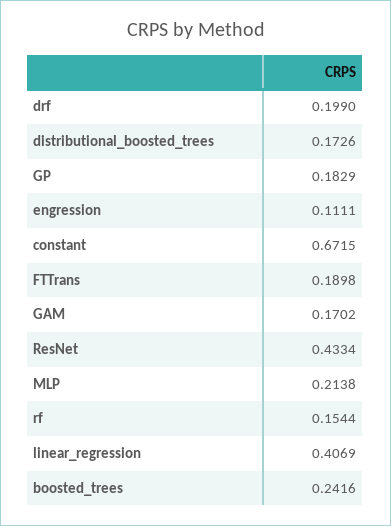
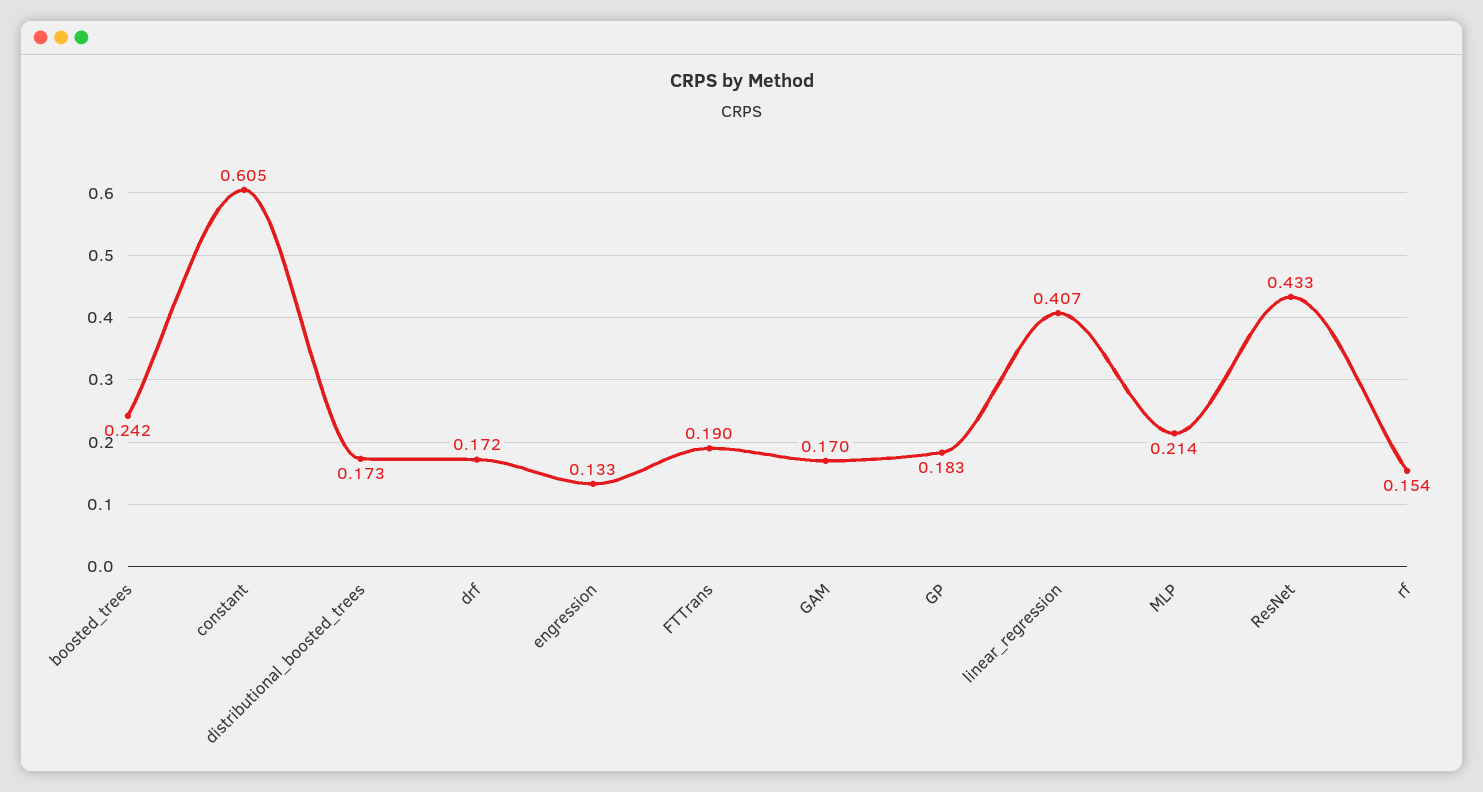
  {
-   "drf": 0.199,
+   "drf": 0.172,
    "distributional_boosted_trees": 0.1726,
    "GP": 0.1829,
-   "engression": 0.1111,
+   "engression": 0.133,
-   "constant": 0.6715,
+   "constant": 0.605,
    "FTTrans": 0.1898,
    "GAM": 0.1702,
    "ResNet": 0.4334,
    "MLP": 0.2138,
    "rf": 0.1544,
    "linear_regression": 0.4069,
    "boosted_trees": 0.2416
  }

